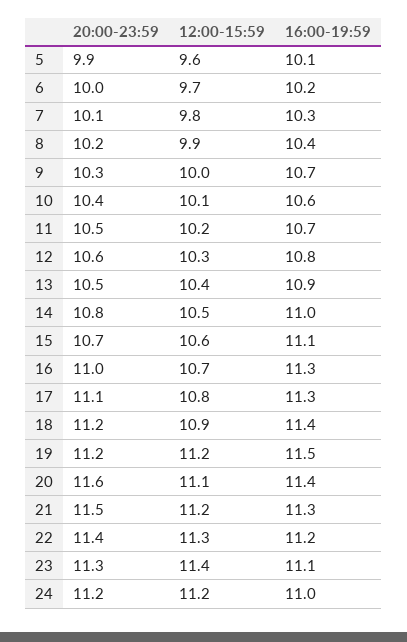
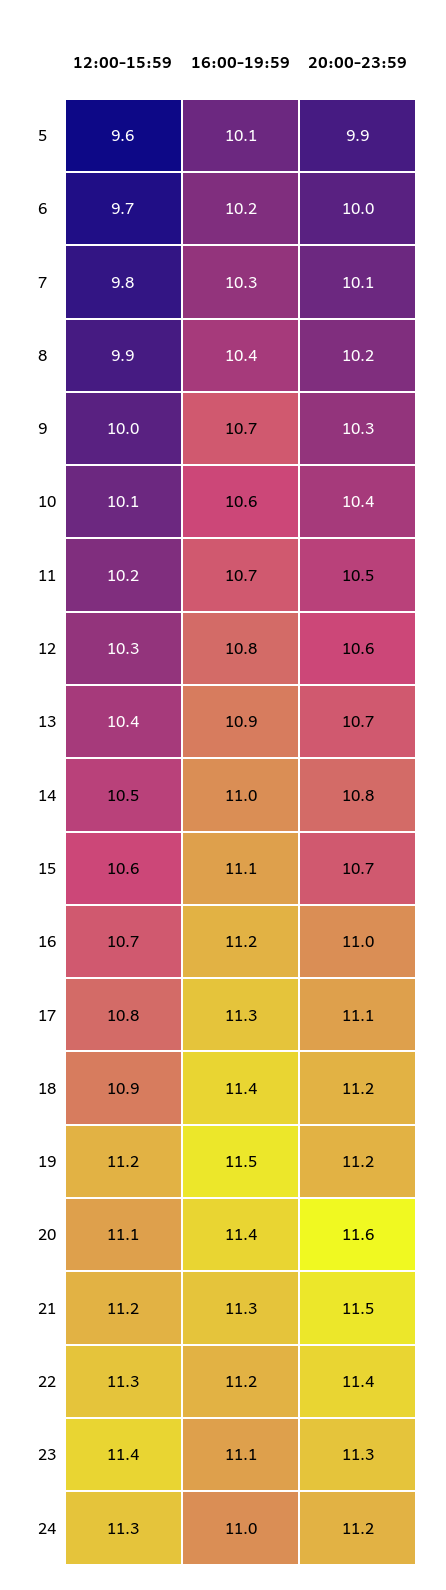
  {
    "20:00-23:59": {
      "5": 9.9,
      "6": 10,
      "7": 10.1,
      "8": 10.2,
      "9": 10.3,
      "10": 10.4,
      "11": 10.5,
      "12": 10.6,
-     "13": 10.5,
+     "13": 10.7,
      "14": 10.8,
      "15": 10.7,
      "16": 11,
      "17": 11.1,
      "18": 11.2,
      "19": 11.2,
      "20": 11.6,
      "21": 11.5,
      "22": 11.4,
      "23": 11.3,
      "24": 11.2
    },
    "12:00-15:59": {
      "5": 9.6,
      "6": 9.7,
      "7": 9.8,
      "8": 9.9,
      "9": 10,
      "10": 10.1,
      "11": 10.2,
      "12": 10.3,
      "13": 10.4,
      "14": 10.5,
      "15": 10.6,
      "16": 10.7,
      "17": 10.8,
      "18": 10.9,
      "19": 11.2,
      "20": 11.1,
      "21": 11.2,
      "22": 11.3,
      "23": 11.4,
-     "24": 11.2
+     "24": 11.3
    },
    "16:00-19:59": {
      "5": 10.1,
      "6": 10.2,
      "7": 10.3,
      "8": 10.4,
      "9": 10.7,
      "10": 10.6,
      "11": 10.7,
      "12": 10.8,
      "13": 10.9,
      "14": 11,
      "15": 11.1,
-     "16": 11.3,
+     "16": 11.2,
      "17": 11.3,
      "18": 11.4,
      "19": 11.5,
      "20": 11.4,
      "21": 11.3,
      "22": 11.2,
      "23": 11.1,
      "24": 11
    }
  }

